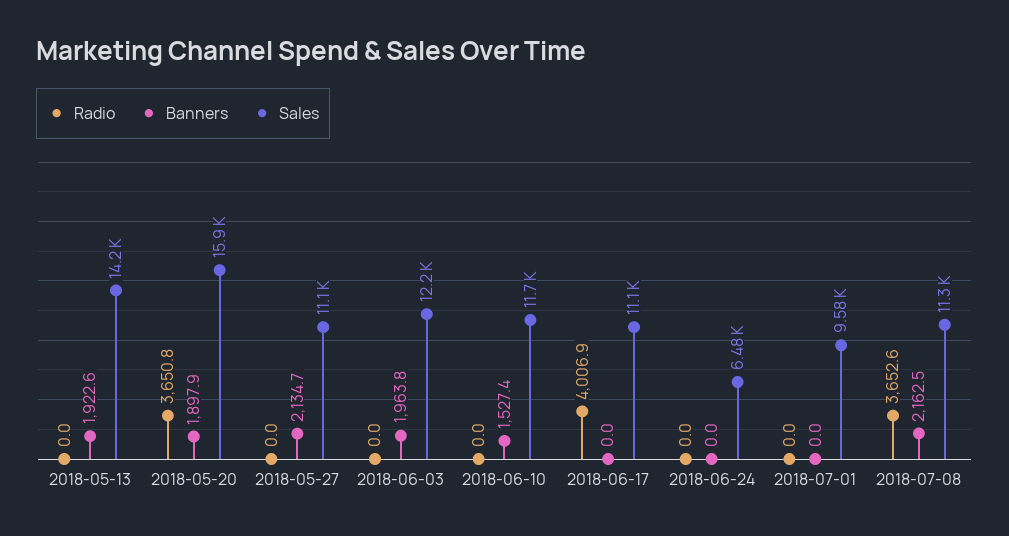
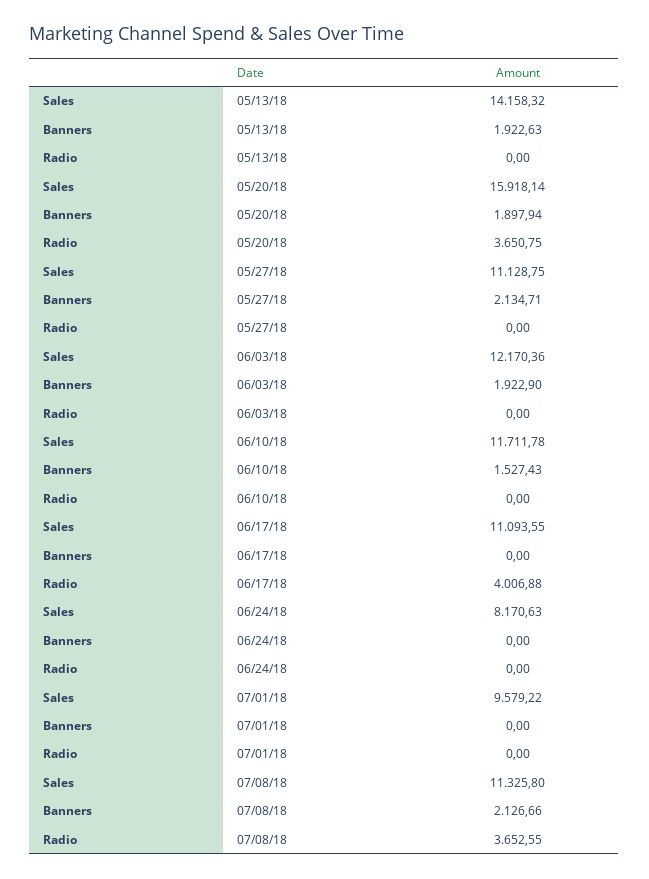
  {
    "Radio": {
      "2018-05-13": 0,
      "2018-05-20": 3650.75,
      "2018-05-27": 0,
      "2018-06-03": 0,
      "2018-06-10": 0,
      "2018-06-17": 4006.88,
      "2018-06-24": 0,
      "2018-07-01": 0,
      "2018-07-08": 3652.55
    },
    "Banners": {
      "2018-05-13": 1922.63,
      "2018-05-20": 1897.94,
      "2018-05-27": 2134.71,
-     "2018-06-03": 1963.8,
+     "2018-06-03": 1922.9,
      "2018-06-10": 1527.43,
      "2018-06-17": 0,
      "2018-06-24": 0,
      "2018-07-01": 0,
-     "2018-07-08": 2162.5
+     "2018-07-08": 2126.66
    },
    "Sales": {
      "2018-05-13": 14158.32,
      "2018-05-20": 15918.14,
      "2018-05-27": 11128.75,
      "2018-06-03": 12170.36,
      "2018-06-10": 11711.78,
      "2018-06-17": 11093.55,
-     "2018-06-24": 6480,
+     "2018-06-24": 8170.63,
      "2018-07-01": 9579.22,
      "2018-07-08": 11325.8
    }
  }

